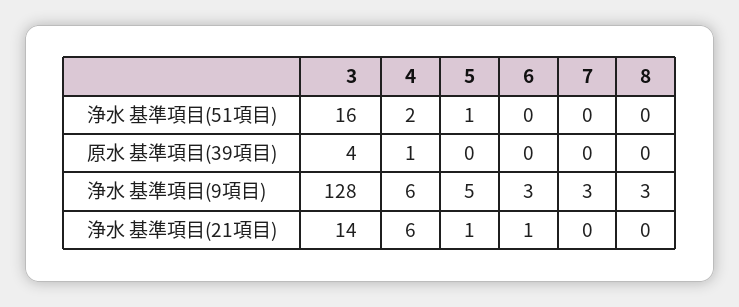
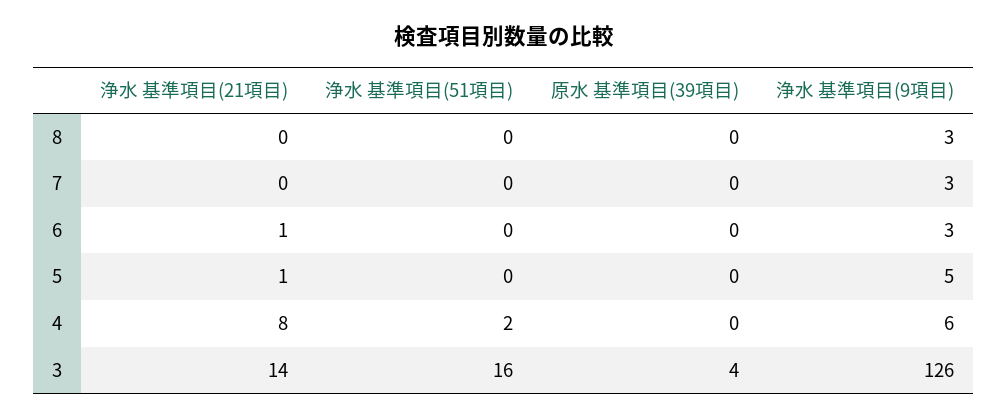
  {
    "3": {
      "浄水 基準項目(51項目)": 16,
      "原水 基準項目(39項目)": 4,
-     "浄水 基準項目(9項目)": 128,
+     "浄水 基準項目(9項目)": 126,
      "浄水 基準項目(21項目)": 14
    },
    "4": {
      "浄水 基準項目(51項目)": 2,
-     "原水 基準項目(39項目)": 1,
+     "原水 基準項目(39項目)": 0,
      "浄水 基準項目(9項目)": 6,
-     "浄水 基準項目(21項目)": 6
+     "浄水 基準項目(21項目)": 8
    },
    "5": {
-     "浄水 基準項目(51項目)": 1,
+     "浄水 基準項目(51項目)": 0,
      "原水 基準項目(39項目)": 0,
      "浄水 基準項目(9項目)": 5,
      "浄水 基準項目(21項目)": 1
    },
    "6": {
      "浄水 基準項目(51項目)": 0,
      "原水 基準項目(39項目)": 0,
      "浄水 基準項目(9項目)": 3,
      "浄水 基準項目(21項目)": 1
    },
    "7": {
      "浄水 基準項目(51項目)": 0,
      "原水 基準項目(39項目)": 0,
      "浄水 基準項目(9項目)": 3,
      "浄水 基準項目(21項目)": 0
    },
    "8": {
      "浄水 基準項目(51項目)": 0,
      "原水 基準項目(39項目)": 0,
      "浄水 基準項目(9項目)": 3,
      "浄水 基準項目(21項目)": 0
    }
  }

